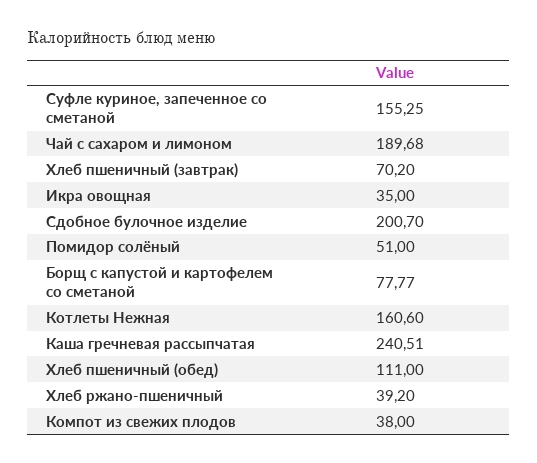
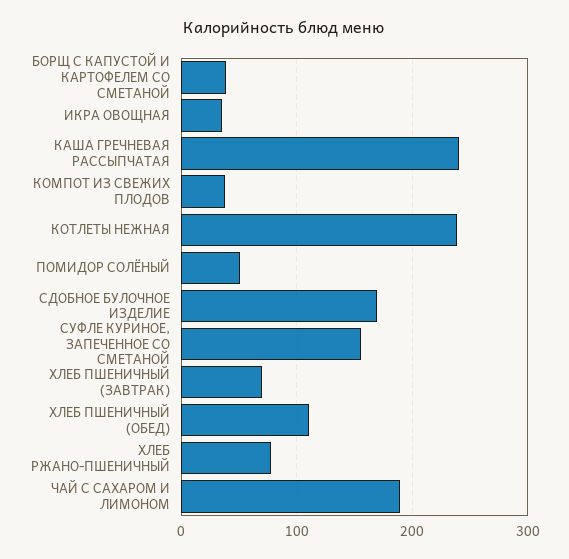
  {
    "Суфле куриное, запеченное со сметаной": 155.25,
    "Чай с сахаром и лимоном": 189.68,
    "Хлеб пшеничный (завтрак)": 70.2,
    "Икра овощная": 35,
-   "Сдобное булочное изделие": 200.7,
+   "Сдобное булочное изделие": 170,
    "Помидор солёный": 51,
-   "Борщ с капустой и картофелем со сметаной": 77.77,
+   "Борщ с капустой и картофелем со сметаной": 40,
-   "Котлеты Нежная": 160.6,
+   "Котлеты Нежная": 240,
    "Каша гречневая рассыпчатая": 240.51,
    "Хлеб пшеничный (обед)": 111,
-   "Хлеб ржано-пшеничный": 39.2,
+   "Хлеб ржано-пшеничный": 80,
    "Компот из свежих плодов": 38
  }

